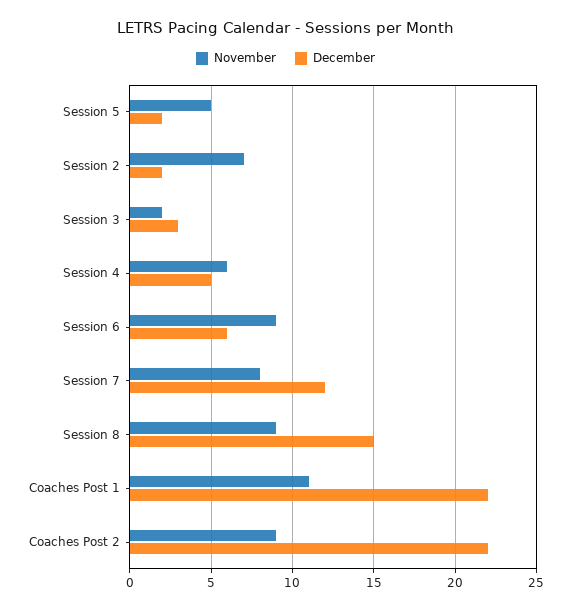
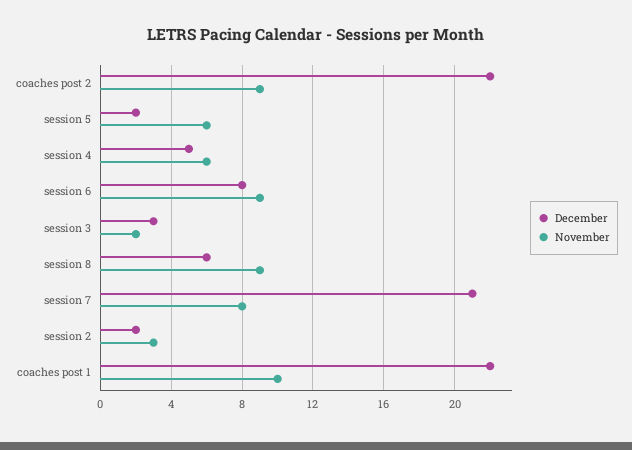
  {
    "November": {
-     "Session 5": 5,
+     "Session 5": 6,
-     "Session 2": 7,
+     "Session 2": 3,
      "Session 3": 2,
      "Session 4": 6,
      "Session 6": 9,
      "Session 7": 8,
      "Session 8": 9,
-     "Coaches Post 1": 11,
+     "Coaches Post 1": 10,
      "Coaches Post 2": 9
    },
    "December": {
      "Session 5": 2,
      "Session 2": 2,
      "Session 3": 3,
      "Session 4": 5,
-     "Session 6": 6,
+     "Session 6": 8,
-     "Session 7": 12,
+     "Session 7": 21,
-     "Session 8": 15,
+     "Session 8": 6,
      "Coaches Post 1": 22,
      "Coaches Post 2": 22
    }
  }

